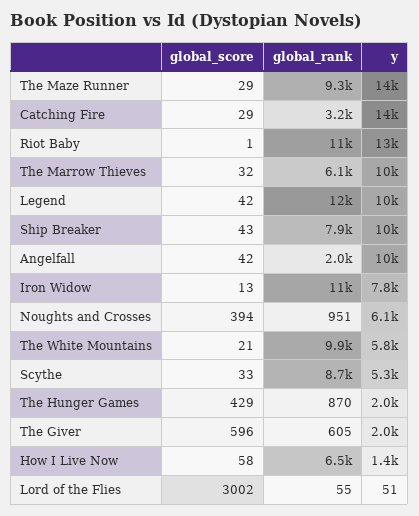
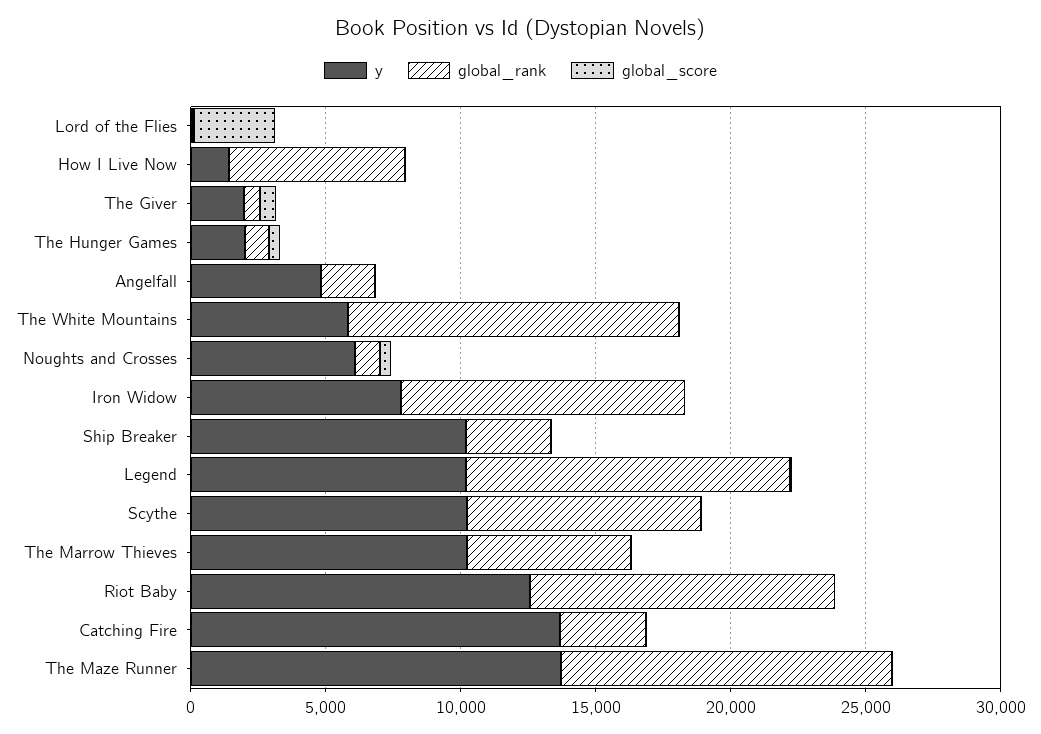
  {
    "global_score": {
      "The Maze Runner": 29,
      "Catching Fire": 29,
      "Riot Baby": 1,
      "The Marrow Thieves": 32,
      "Legend": 42,
      "Ship Breaker": 43,
      "Angelfall": 42,
      "Iron Widow": 13,
      "Noughts and Crosses": 394,
      "The White Mountains": 21,
      "Scythe": 33,
      "The Hunger Games": 429,
      "The Giver": 596,
      "How I Live Now": 58,
      "Lord of the Flies": 3002
    },
    "global_rank": {
-     "The Maze Runner": 9300,
+     "The Maze Runner": 12000,
      "Catching Fire": 3200,
      "Riot Baby": 11000,
      "The Marrow Thieves": 6100,
      "Legend": 12000,
-     "Ship Breaker": 7900,
+     "Ship Breaker": 3000,
      "Angelfall": 2000,
      "Iron Widow": 11000,
      "Noughts and Crosses": 951,
-     "The White Mountains": 9900,
+     "The White Mountains": 12000,
      "Scythe": 8700,
      "The Hunger Games": 870,
      "The Giver": 605,
      "How I Live Now": 6500,
      "Lord of the Flies": 55
    },
    "y": {
      "The Maze Runner": 14000,
      "Catching Fire": 14000,
      "Riot Baby": 13000,
      "The Marrow Thieves": 10000,
      "Legend": 10000,
      "Ship Breaker": 10000,
-     "Angelfall": 10000,
+     "Angelfall": 5000,
      "Iron Widow": 7800,
      "Noughts and Crosses": 6100,
      "The White Mountains": 5800,
-     "Scythe": 5300,
+     "Scythe": 10000,
      "The Hunger Games": 2000,
      "The Giver": 2000,
      "How I Live Now": 1400,
      "Lord of the Flies": 51
    }
  }

